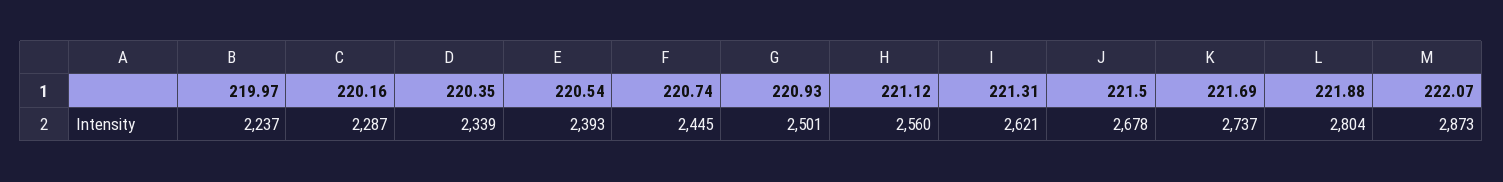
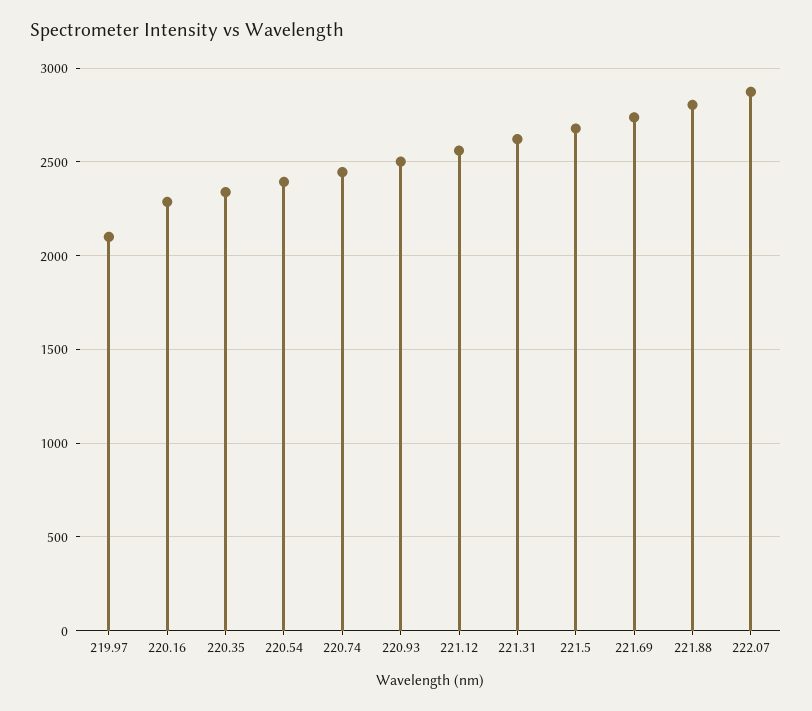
  {
-   "219.97": 2237,
+   "219.97": 2100,
    "220.16": 2287,
    "220.35": 2339,
    "220.54": 2393,
    "220.74": 2445,
    "220.93": 2501,
    "221.12": 2560,
    "221.31": 2621,
    "221.5": 2678,
    "221.69": 2737,
    "221.88": 2804,
    "222.07": 2873
  }

